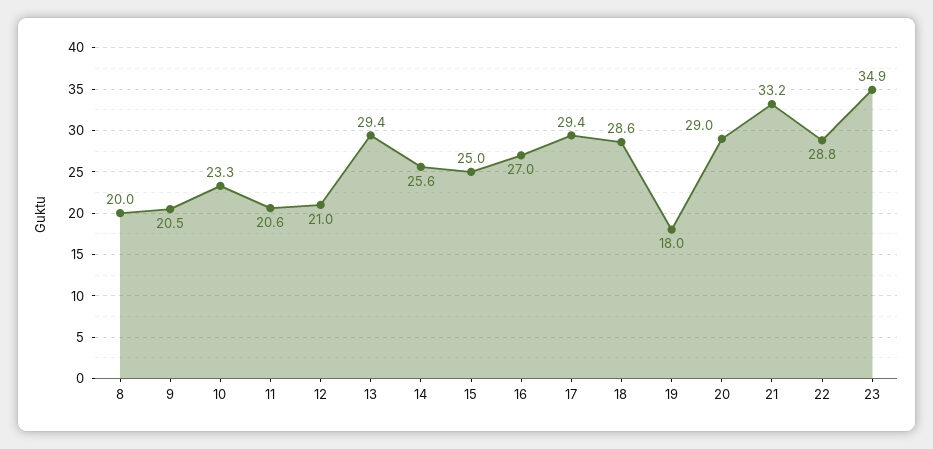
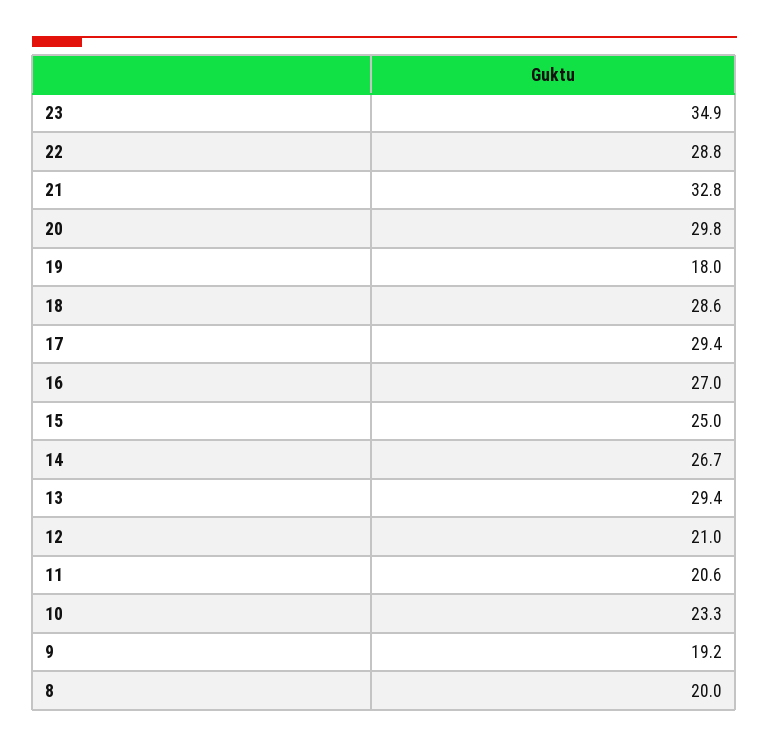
  {
    "8": 20,
-   "9": 20.5,
+   "9": 19.2,
    "10": 23.3,
    "11": 20.6,
    "12": 21,
    "13": 29.4,
-   "14": 25.6,
+   "14": 26.7,
    "15": 25,
    "16": 27,
    "17": 29.4,
    "18": 28.6,
    "19": 18,
-   "20": 29,
+   "20": 29.8,
-   "21": 33.2,
+   "21": 32.8,
    "22": 28.8,
    "23": 34.9
  }

